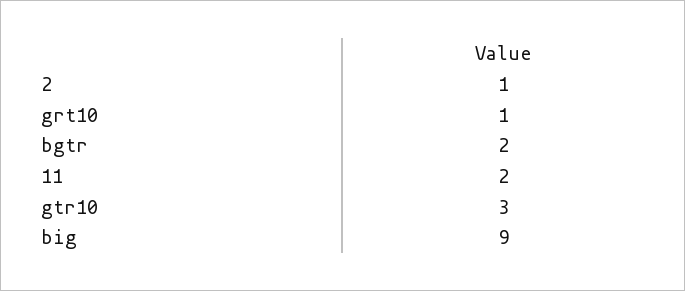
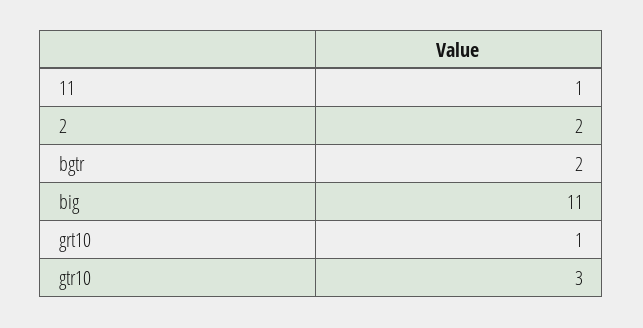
  {
-   "2": 1,
+   "2": 2,
    "grt10": 1,
    "bgtr": 2,
-   "11": 2,
+   "11": 1,
    "gtr10": 3,
-   "big": 9
+   "big": 11
  }

